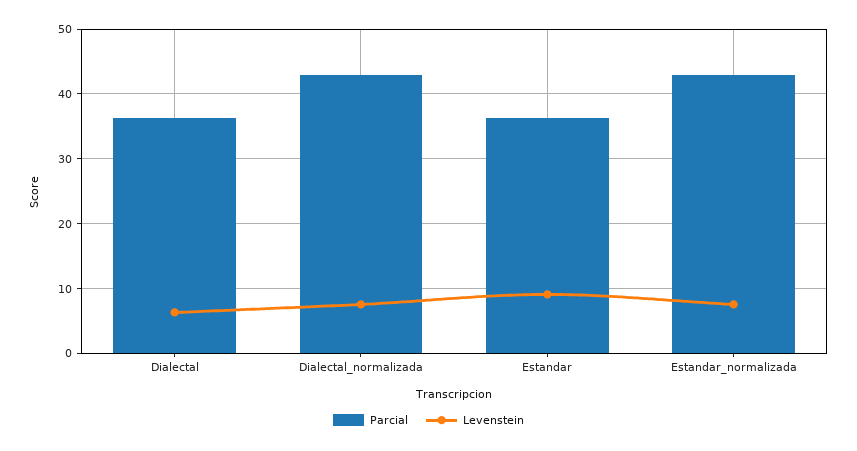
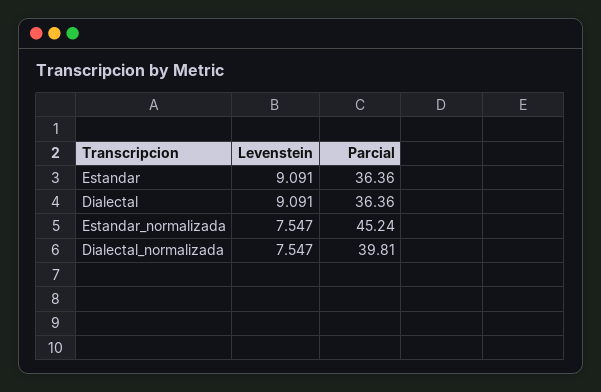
  {
    "Parcial": {
      "Dialectal": 36.36,
-     "Dialectal_normalizada": 43,
+     "Dialectal_normalizada": 39.81,
      "Estandar": 36.36,
-     "Estandar_normalizada": 43
+     "Estandar_normalizada": 45.24
    },
    "Levenstein": {
-     "Dialectal": 6,
+     "Dialectal": 9.091,
      "Dialectal_normalizada": 7.547,
      "Estandar": 9.091,
      "Estandar_normalizada": 7.547
    }
  }

